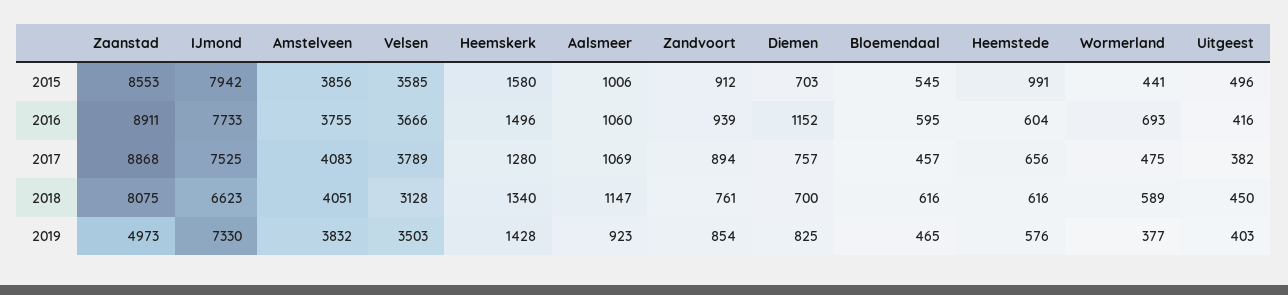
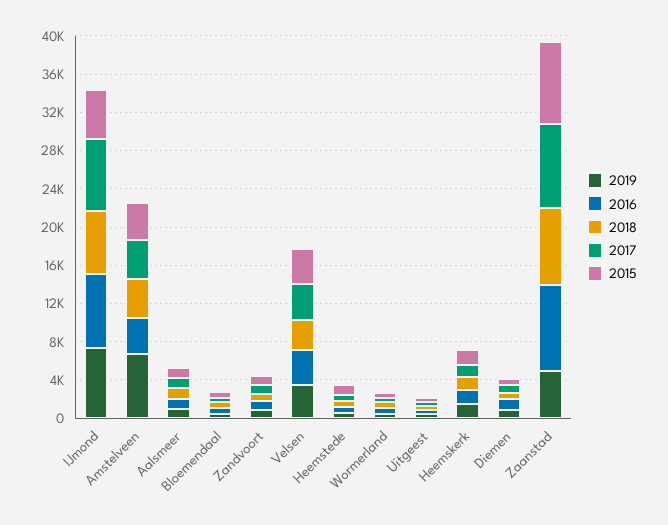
  {
    "2015": {
      "Zaanstad": 8553,
-     "IJmond": 7942,
+     "IJmond": 5000,
      "Amstelveen": 3856,
      "Velsen": 3585,
      "Heemskerk": 1580,
      "Aalsmeer": 1006,
      "Zandvoort": 912,
      "Diemen": 703,
      "Bloemendaal": 545,
      "Heemstede": 991,
      "Wormerland": 441,
      "Uitgeest": 496
    },
    "2016": {
      "Zaanstad": 8911,
      "IJmond": 7733,
      "Amstelveen": 3755,
      "Velsen": 3666,
      "Heemskerk": 1496,
      "Aalsmeer": 1060,
      "Zandvoort": 939,
      "Diemen": 1152,
      "Bloemendaal": 595,
      "Heemstede": 604,
      "Wormerland": 693,
      "Uitgeest": 416
    },
    "2017": {
      "Zaanstad": 8868,
      "IJmond": 7525,
      "Amstelveen": 4083,
      "Velsen": 3789,
      "Heemskerk": 1280,
      "Aalsmeer": 1069,
      "Zandvoort": 894,
      "Diemen": 757,
      "Bloemendaal": 457,
      "Heemstede": 656,
      "Wormerland": 475,
      "Uitgeest": 382
    },
    "2018": {
      "Zaanstad": 8075,
      "IJmond": 6623,
      "Amstelveen": 4051,
      "Velsen": 3128,
      "Heemskerk": 1340,
      "Aalsmeer": 1147,
      "Zandvoort": 761,
      "Diemen": 700,
      "Bloemendaal": 616,
      "Heemstede": 616,
      "Wormerland": 589,
      "Uitgeest": 450
    },
    "2019": {
      "Zaanstad": 4973,
      "IJmond": 7330,
-     "Amstelveen": 3832,
+     "Amstelveen": 7000,
      "Velsen": 3503,
      "Heemskerk": 1428,
      "Aalsmeer": 923,
      "Zandvoort": 854,
      "Diemen": 825,
      "Bloemendaal": 465,
      "Heemstede": 576,
      "Wormerland": 377,
      "Uitgeest": 403
    }
  }

